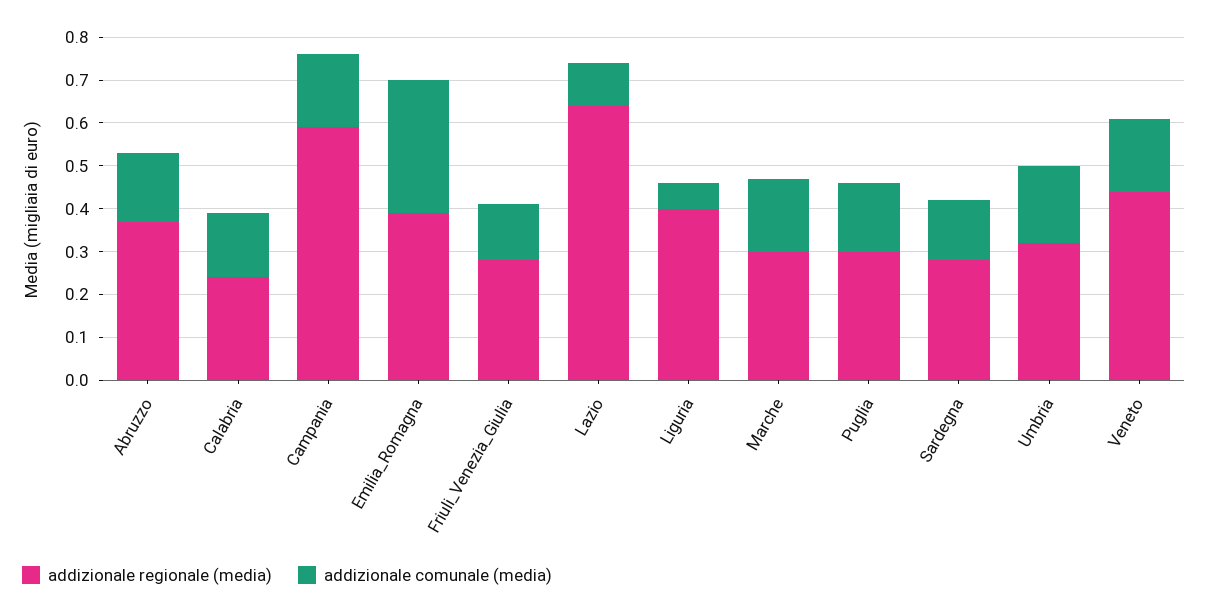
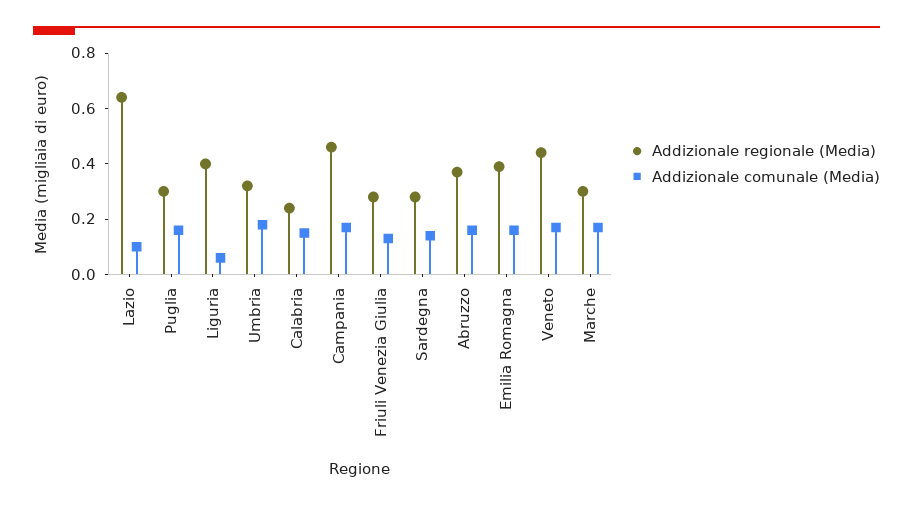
  {
    "addizionale regionale (media)": {
      "Abruzzo": 0.35,
      "Calabria": 0.25,
-     "Campania": 0.6,
+     "Campania": 0.45,
      "Emilia_Romagna": 0.4,
      "Friuli_Venezia_Giulia": 0.3,
      "Lazio": 0.65,
      "Liguria": 0.4,
      "Marche": 0.3,
      "Puglia": 0.3,
      "Sardegna": 0.3,
      "Umbria": 0.3,
      "Veneto": 0.45
    },
    "addizionale comunale (media)": {
      "Abruzzo": 0.15,
      "Calabria": 0.15,
      "Campania": 0.15,
-     "Emilia_Romagna": 0.3,
+     "Emilia_Romagna": 0.15,
      "Friuli_Venezia_Giulia": 0.15,
      "Lazio": 0.1,
      "Liguria": 0.05,
      "Marche": 0.15,
      "Puglia": 0.15,
      "Sardegna": 0.15,
      "Umbria": 0.2,
      "Veneto": 0.15
    }
  }

